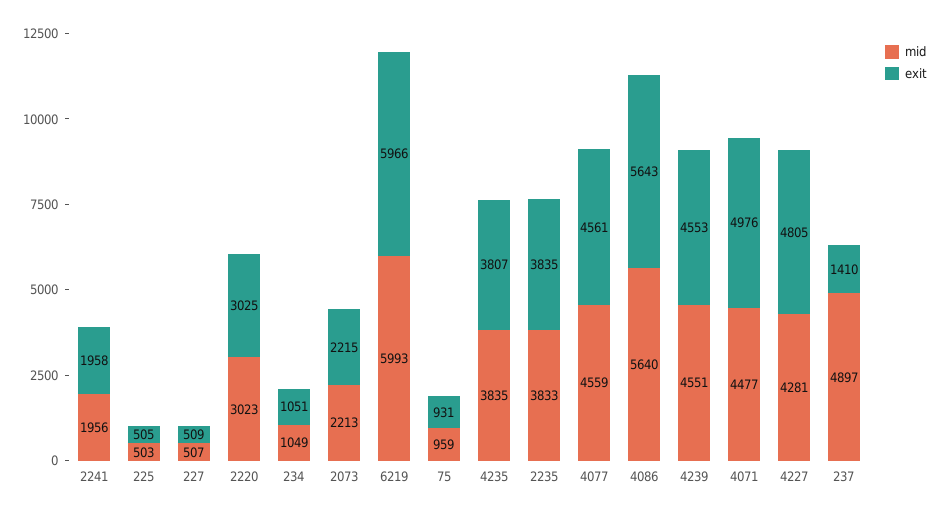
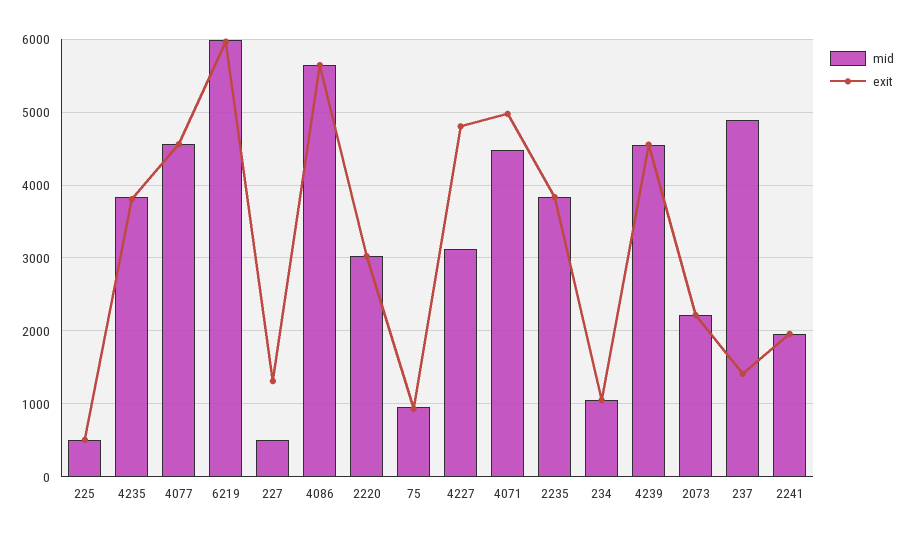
  {
    "mid": {
      "2241": 1956,
      "225": 503,
      "227": 507,
      "2220": 3023,
      "234": 1049,
      "2073": 2213,
      "6219": 5993,
      "75": 959,
      "4235": 3835,
      "2235": 3833,
      "4077": 4559,
      "4086": 5640,
      "4239": 4551,
      "4071": 4477,
-     "4227": 4281,
+     "4227": 3100,
      "237": 4897
    },
    "exit": {
      "2241": 1958,
      "225": 505,
-     "227": 509,
+     "227": 1300,
      "2220": 3025,
      "234": 1051,
      "2073": 2215,
      "6219": 5966,
      "75": 931,
      "4235": 3807,
      "2235": 3835,
      "4077": 4561,
      "4086": 5643,
      "4239": 4553,
      "4071": 4976,
      "4227": 4805,
      "237": 1410
    }
  }

